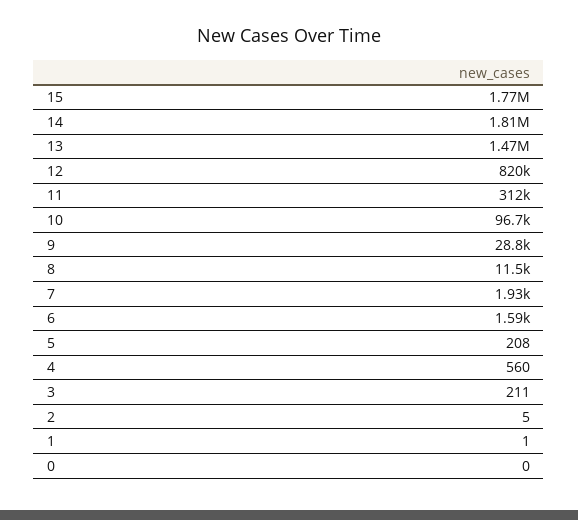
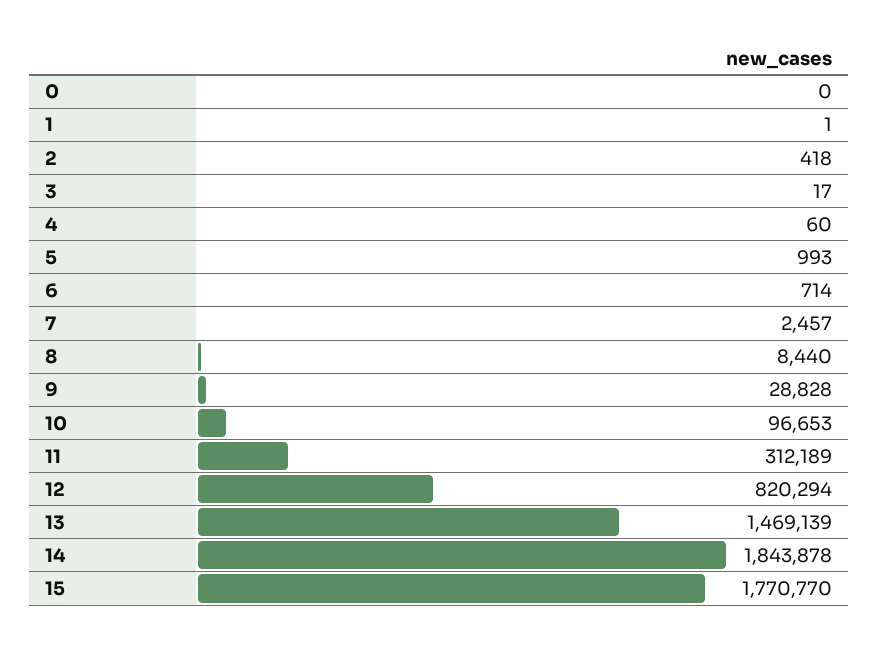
  {
    "15": 1770770,
-   "14": 1810000,
+   "14": 1843878,
    "13": 1469139,
    "12": 820294,
    "11": 312189,
    "10": 96653,
    "9": 28828,
-   "8": 11500,
+   "8": 8440,
-   "7": 1930,
+   "7": 2457,
-   "6": 1590,
+   "6": 714,
-   "5": 208,
+   "5": 993,
-   "4": 560,
+   "4": 60,
-   "3": 211,
+   "3": 17,
-   "2": 5,
+   "2": 418,
    "1": 1,
    "0": 0
  }

